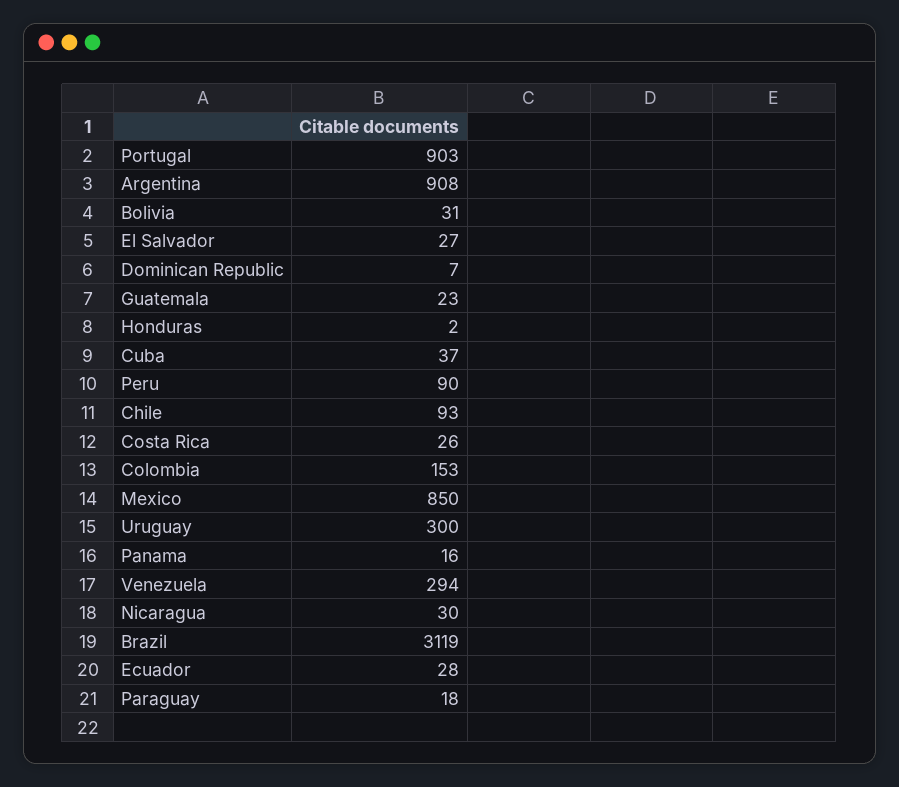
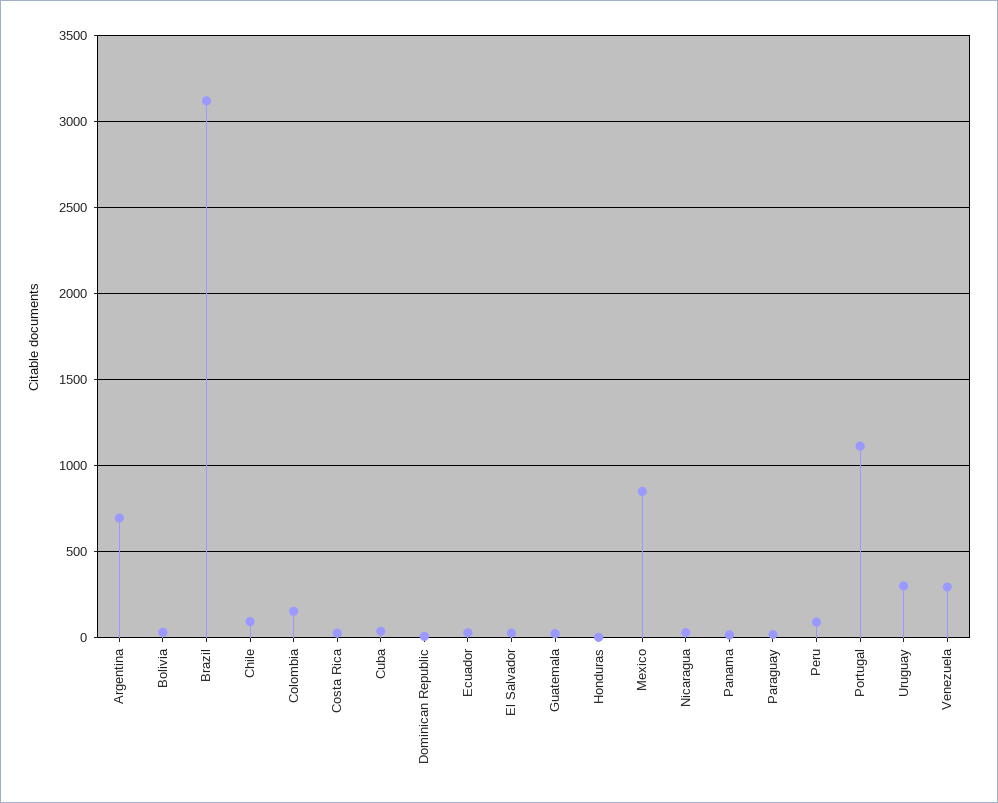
  {
-   "Portugal": 903,
+   "Portugal": 1100,
-   "Argentina": 908,
+   "Argentina": 700,
    "Bolivia": 31,
    "El Salvador": 27,
    "Dominican Republic": 7,
    "Guatemala": 23,
    "Honduras": 2,
    "Cuba": 37,
    "Peru": 90,
    "Chile": 93,
    "Costa Rica": 26,
    "Colombia": 153,
    "Mexico": 850,
    "Uruguay": 300,
    "Panama": 16,
    "Venezuela": 294,
    "Nicaragua": 30,
    "Brazil": 3119,
    "Ecuador": 28,
    "Paraguay": 18
  }

